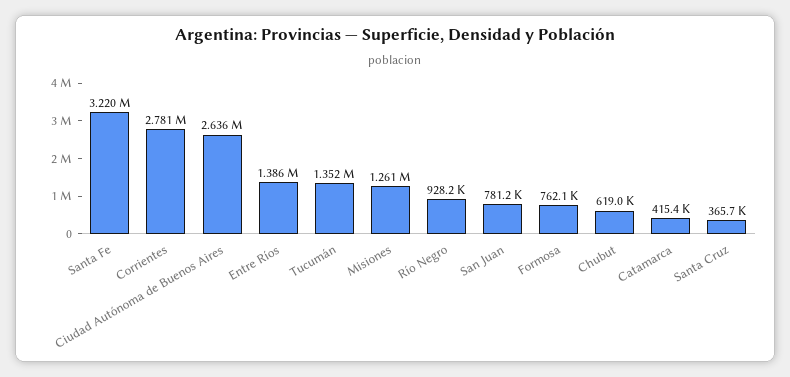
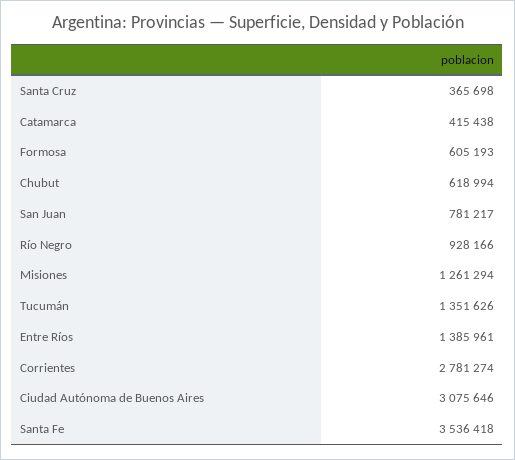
  {
-   "Santa Fe": 3220000,
+   "Santa Fe": 3536418,
    "Corrientes": 2781274,
-   "Ciudad Autónoma de Buenos Aires": 2636000,
+   "Ciudad Autónoma de Buenos Aires": 3075646,
    "Entre Ríos": 1385961,
    "Tucumán": 1351626,
    "Misiones": 1261294,
    "Río Negro": 928166,
    "San Juan": 781217,
-   "Formosa": 762100,
+   "Formosa": 605193,
    "Chubut": 618994,
    "Catamarca": 415438,
    "Santa Cruz": 365698
  }

